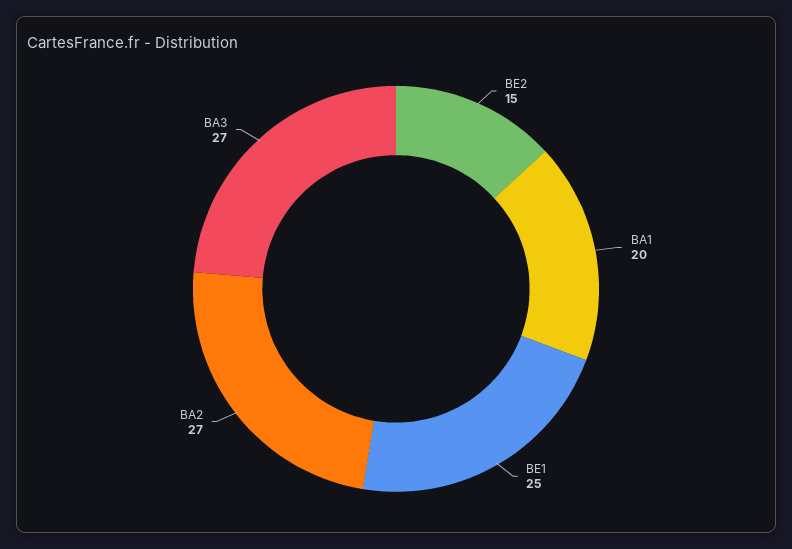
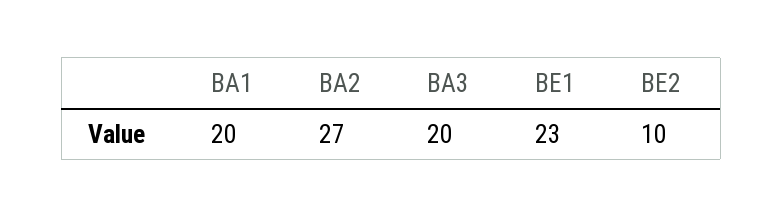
  {
-   "BE2": 15,
+   "BE2": 10,
    "BA1": 20,
-   "BE1": 25,
+   "BE1": 23,
    "BA2": 27,
-   "BA3": 27
+   "BA3": 20
  }

